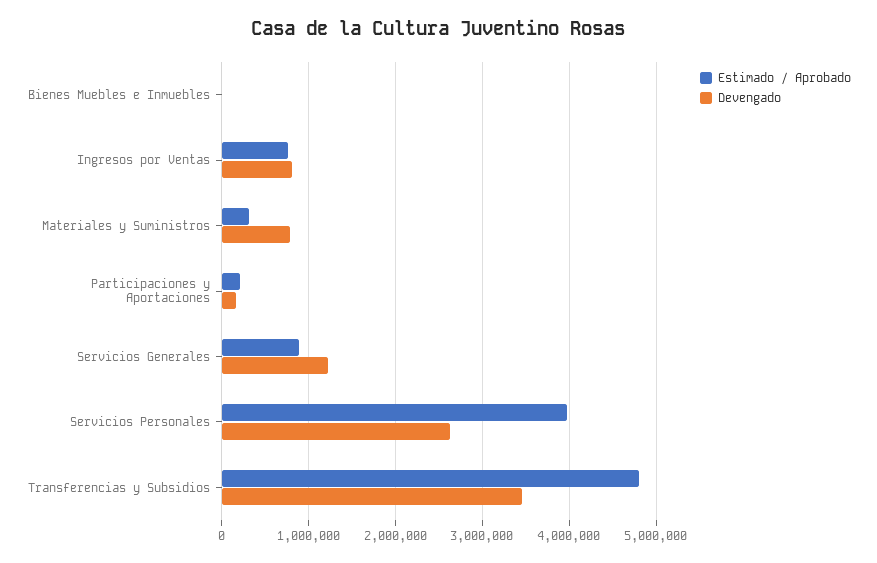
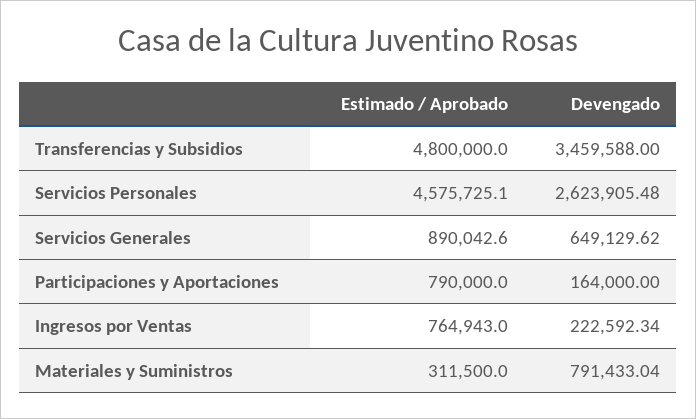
  {
    "Estimado / Aprobado": {
-     "Bienes Muebles e Inmuebles": 0,
      "Ingresos por Ventas": 764943,
      "Materiales y Suministros": 311500,
-     "Participaciones y Aportaciones": 200000,
+     "Participaciones y Aportaciones": 790000,
      "Servicios Generales": 890042.6,
-     "Servicios Personales": 4000000,
+     "Servicios Personales": 4575725.1,
      "Transferencias y Subsidios": 4800000
    },
    "Devengado": {
-     "Bienes Muebles e Inmuebles": 0,
-     "Ingresos por Ventas": 800000,
+     "Ingresos por Ventas": 222592.34,
      "Materiales y Suministros": 791433.04,
      "Participaciones y Aportaciones": 164000,
-     "Servicios Generales": 1200000,
+     "Servicios Generales": 649129.62,
      "Servicios Personales": 2623905.48,
      "Transferencias y Subsidios": 3459588
    }
  }

